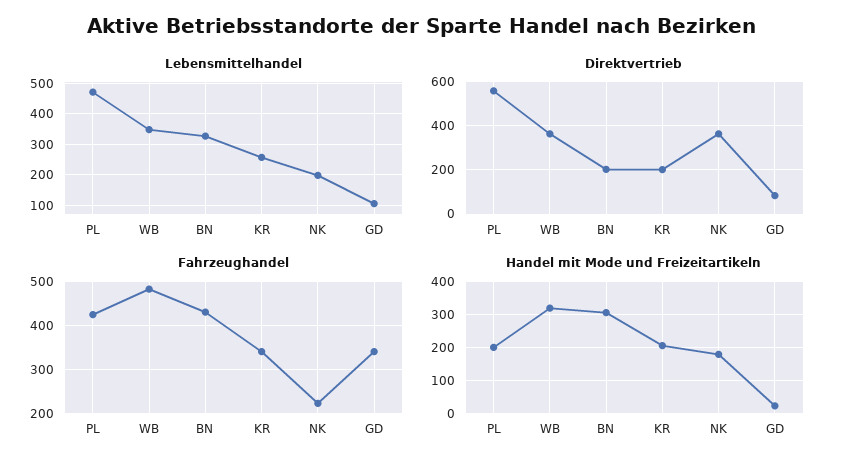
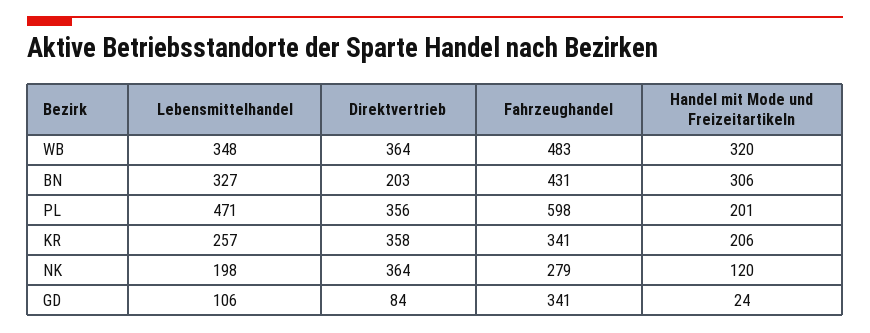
  {
    "Lebensmittelhandel": {
      "PL": 471,
      "WB": 348,
      "BN": 327,
      "KR": 257,
      "NK": 198,
      "GD": 106
    },
    "Direktvertrieb": {
-     "PL": 550,
+     "PL": 356,
      "WB": 364,
      "BN": 203,
-     "KR": 200,
+     "KR": 358,
      "NK": 364,
      "GD": 84
    },
    "Fahrzeughandel": {
-     "PL": 420,
+     "PL": 598,
      "WB": 483,
      "BN": 431,
      "KR": 341,
-     "NK": 220,
+     "NK": 279,
      "GD": 341
    },
    "Handel mit Mode und Freizeitartikeln": {
      "PL": 201,
      "WB": 320,
      "BN": 306,
      "KR": 206,
-     "NK": 180,
+     "NK": 120,
      "GD": 24
    }
  }

